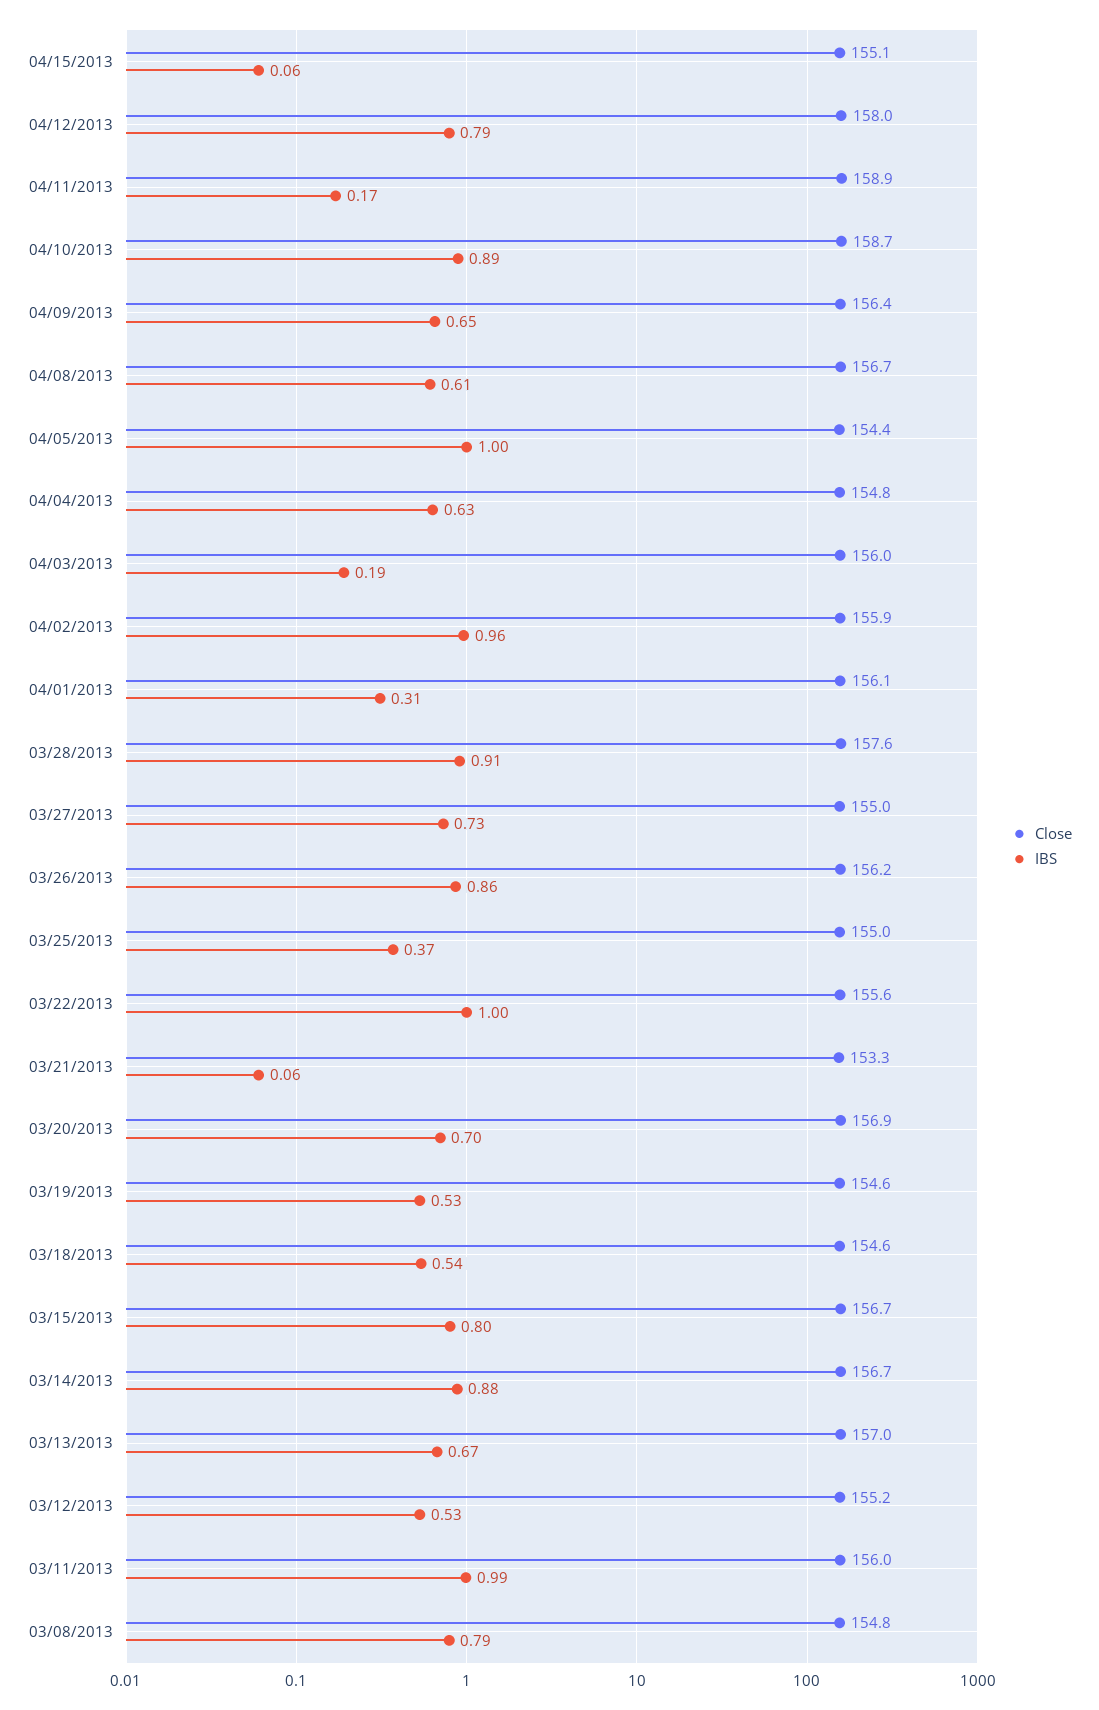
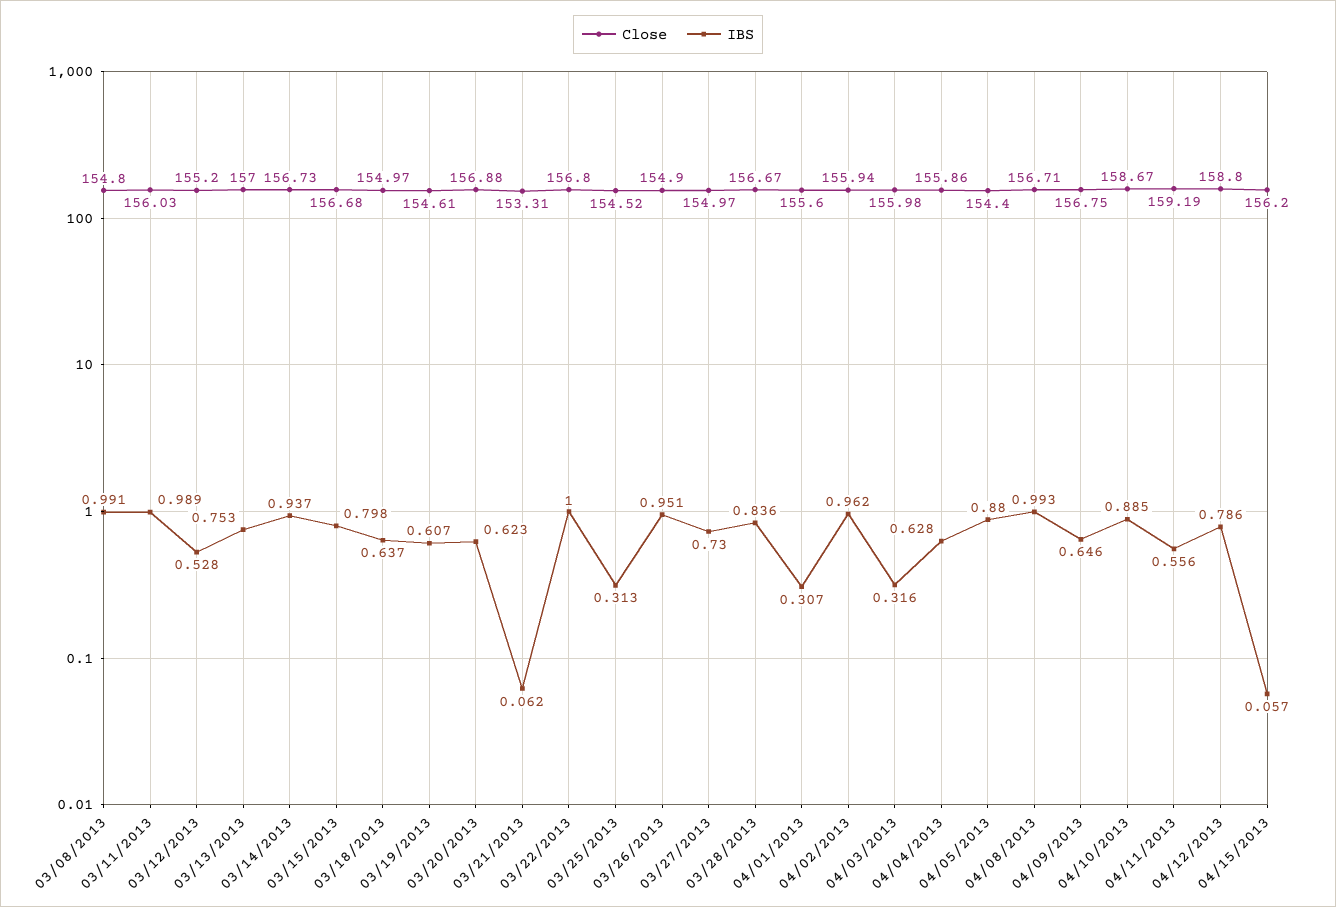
  {
    "Close": {
-     "04/15/2013": 155.1,
+     "04/15/2013": 156.2,
-     "04/12/2013": 158,
+     "04/12/2013": 158.8,
-     "04/11/2013": 158.9,
+     "04/11/2013": 159.19,
      "04/10/2013": 158.67,
-     "04/09/2013": 156.4,
+     "04/09/2013": 156.75,
      "04/08/2013": 156.71,
      "04/05/2013": 154.4,
-     "04/04/2013": 154.8,
+     "04/04/2013": 155.86,
      "04/03/2013": 155.98,
      "04/02/2013": 155.94,
-     "04/01/2013": 156.1,
+     "04/01/2013": 155.6,
-     "03/28/2013": 157.6,
+     "03/28/2013": 156.67,
      "03/27/2013": 154.97,
-     "03/26/2013": 156.2,
+     "03/26/2013": 154.9,
-     "03/25/2013": 155,
+     "03/25/2013": 154.52,
-     "03/22/2013": 155.6,
+     "03/22/2013": 156.8,
      "03/21/2013": 153.31,
      "03/20/2013": 156.88,
      "03/19/2013": 154.61,
-     "03/18/2013": 154.6,
+     "03/18/2013": 154.97,
      "03/15/2013": 156.68,
      "03/14/2013": 156.73,
      "03/13/2013": 157,
      "03/12/2013": 155.2,
      "03/11/2013": 156.03,
      "03/08/2013": 154.8
    },
    "IBS": {
      "04/15/2013": 0.057,
      "04/12/2013": 0.786,
-     "04/11/2013": 0.17,
+     "04/11/2013": 0.556,
      "04/10/2013": 0.885,
      "04/09/2013": 0.646,
-     "04/08/2013": 0.61,
+     "04/08/2013": 0.993,
-     "04/05/2013": 1,
+     "04/05/2013": 0.88,
      "04/04/2013": 0.628,
-     "04/03/2013": 0.19,
+     "04/03/2013": 0.316,
      "04/02/2013": 0.962,
      "04/01/2013": 0.307,
-     "03/28/2013": 0.91,
+     "03/28/2013": 0.836,
      "03/27/2013": 0.73,
-     "03/26/2013": 0.86,
+     "03/26/2013": 0.951,
-     "03/25/2013": 0.37,
+     "03/25/2013": 0.313,
      "03/22/2013": 1,
      "03/21/2013": 0.062,
-     "03/20/2013": 0.7,
+     "03/20/2013": 0.623,
-     "03/19/2013": 0.53,
+     "03/19/2013": 0.607,
-     "03/18/2013": 0.54,
+     "03/18/2013": 0.637,
      "03/15/2013": 0.798,
-     "03/14/2013": 0.88,
+     "03/14/2013": 0.937,
-     "03/13/2013": 0.67,
+     "03/13/2013": 0.753,
      "03/12/2013": 0.528,
      "03/11/2013": 0.989,
-     "03/08/2013": 0.79
+     "03/08/2013": 0.991
    }
  }

